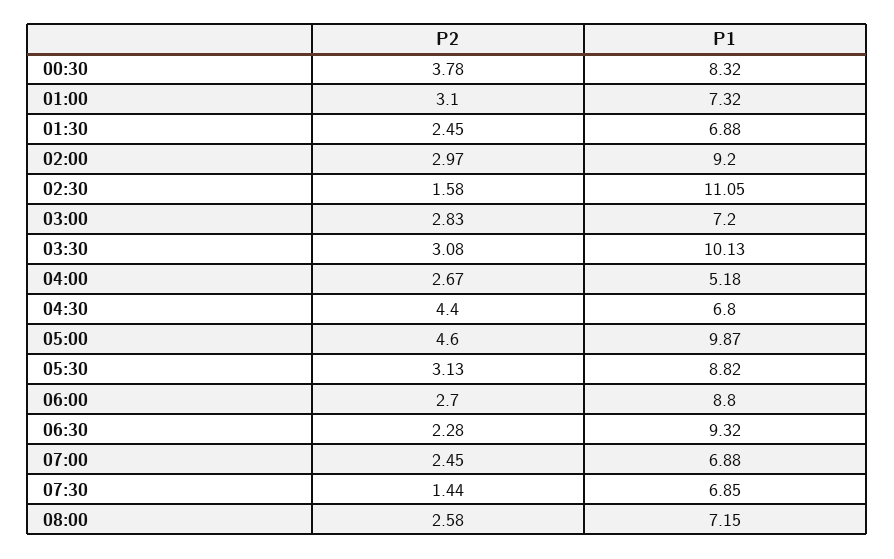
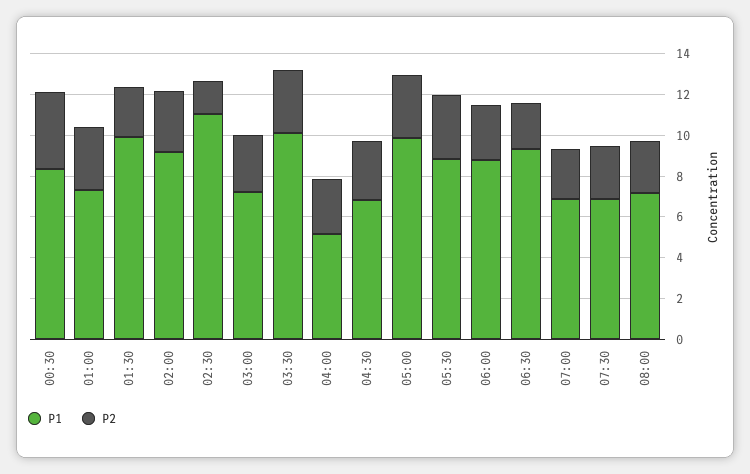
  {
    "P2": {
      "00:30": 3.78,
      "01:00": 3.1,
      "01:30": 2.45,
      "02:00": 2.97,
      "02:30": 1.58,
      "03:00": 2.83,
      "03:30": 3.08,
      "04:00": 2.67,
-     "04:30": 4.4,
+     "04:30": 3,
-     "05:00": 4.6,
+     "05:00": 3,
      "05:30": 3.13,
      "06:00": 2.7,
      "06:30": 2.28,
      "07:00": 2.45,
-     "07:30": 1.44,
+     "07:30": 2.5,
      "08:00": 2.58
    },
    "P1": {
      "00:30": 8.32,
      "01:00": 7.32,
-     "01:30": 6.88,
+     "01:30": 10,
      "02:00": 9.2,
      "02:30": 11.05,
      "03:00": 7.2,
      "03:30": 10.13,
      "04:00": 5.18,
      "04:30": 6.8,
      "05:00": 9.87,
      "05:30": 8.82,
      "06:00": 8.8,
      "06:30": 9.32,
      "07:00": 6.88,
      "07:30": 6.85,
      "08:00": 7.15
    }
  }

